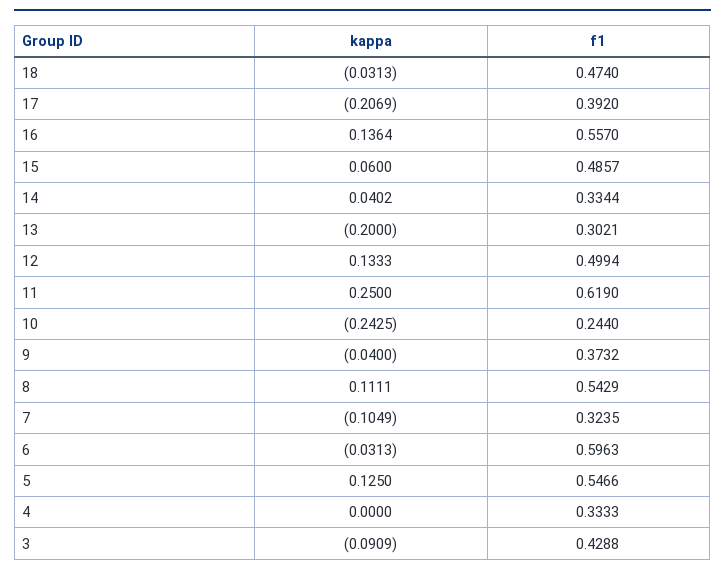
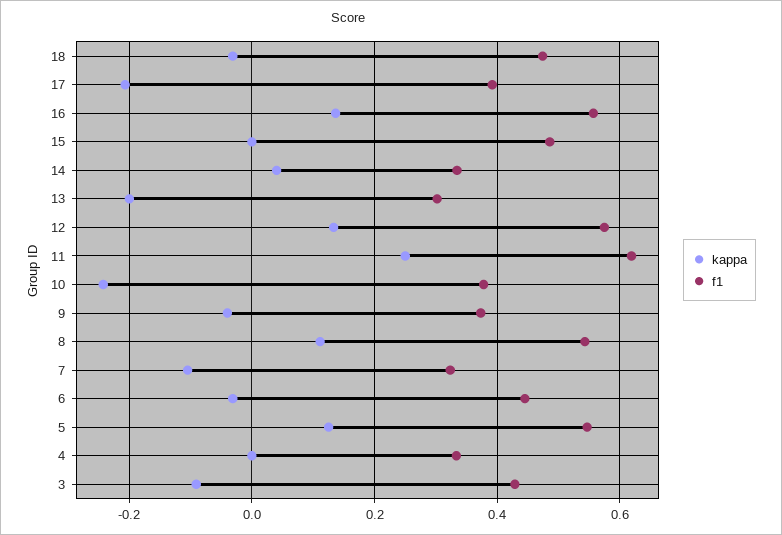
  {
    "kappa": {
      "18": -0.0313,
      "17": -0.2069,
      "16": 0.1364,
-     "15": 0.06,
+     "15": 0,
      "14": 0.0402,
      "13": -0.2,
      "12": 0.1333,
      "11": 0.25,
      "10": -0.2425,
      "9": -0.04,
      "8": 0.1111,
      "7": -0.1049,
      "6": -0.0313,
      "5": 0.125,
      "4": 0,
      "3": -0.0909
    },
    "f1": {
      "18": 0.474,
      "17": 0.392,
      "16": 0.557,
      "15": 0.4857,
      "14": 0.3344,
      "13": 0.3021,
-     "12": 0.4994,
+     "12": 0.58,
      "11": 0.619,
-     "10": 0.244,
+     "10": 0.38,
      "9": 0.3732,
      "8": 0.5429,
      "7": 0.3235,
-     "6": 0.5963,
+     "6": 0.44,
      "5": 0.5466,
      "4": 0.3333,
      "3": 0.4288
    }
  }

